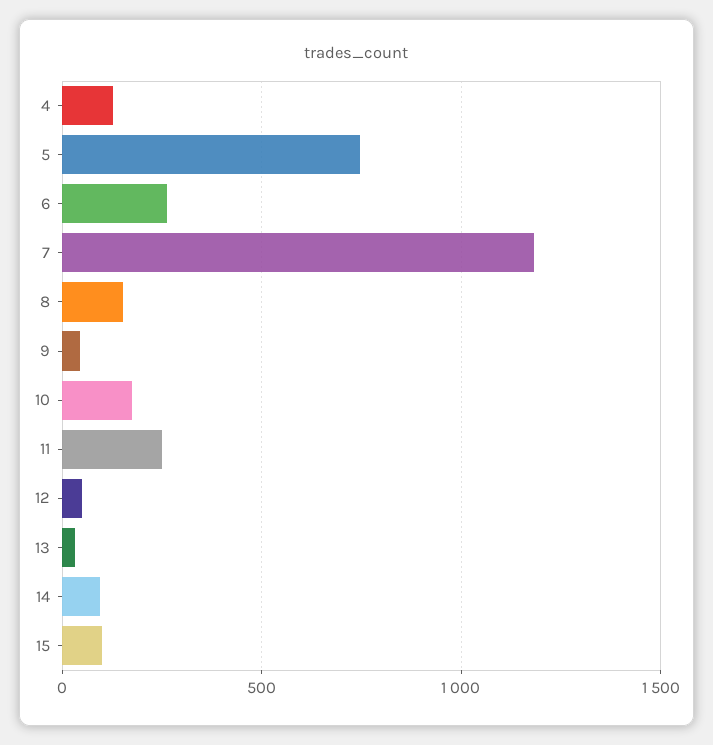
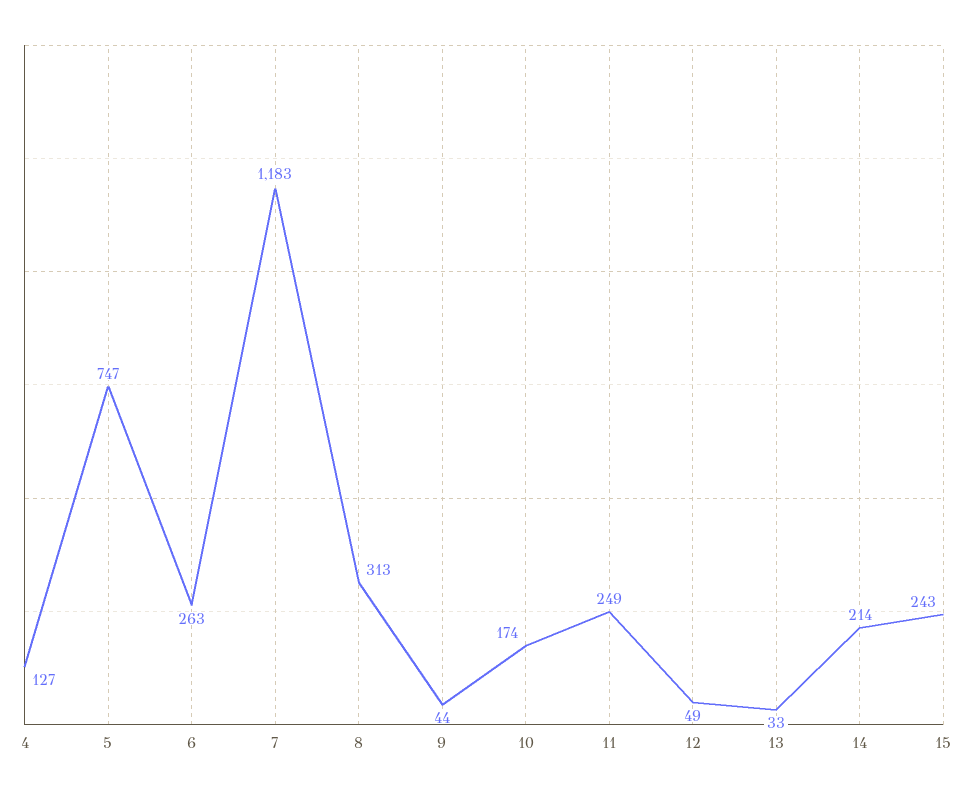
  {
    "4": 127,
    "5": 747,
    "6": 263,
    "7": 1183,
-   "8": 150,
+   "8": 313,
    "9": 44,
    "10": 174,
    "11": 249,
    "12": 49,
    "13": 33,
-   "14": 100,
+   "14": 214,
-   "15": 100
+   "15": 243
  }

